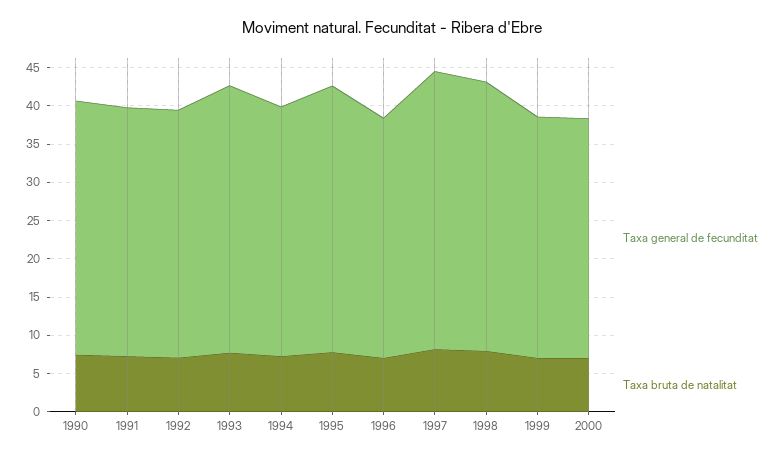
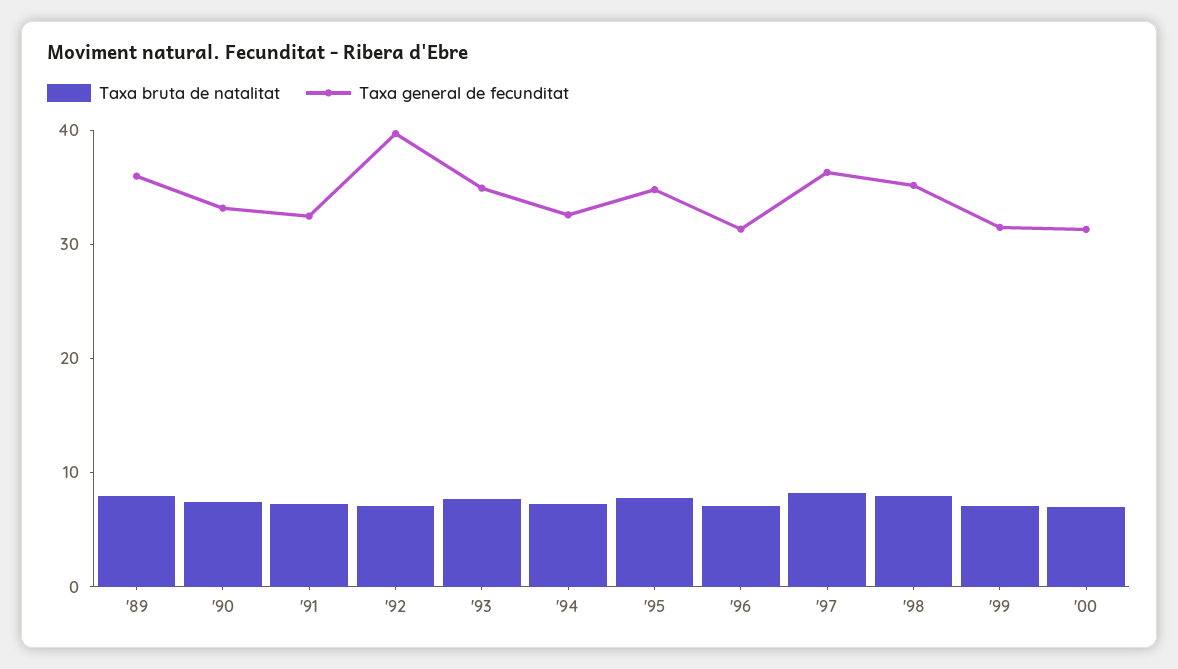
  {
    "Taxa general de fecunditat": {
      "1990": 34,
      "1991": 32,
-     "1992": 32.5,
+     "1992": 40,
      "1993": 34,
      "1994": 32,
      "1995": 34,
      "1996": 32,
      "1997": 36,
      "1998": 36,
      "1999": 32,
-     "2000": 32
+     "2000": 32,
+     "'89": 36
    },
    "Taxa bruta de natalitat": {
      "1990": 8,
      "1991": 8,
      "1992": 8,
      "1993": 8,
      "1994": 8,
      "1995": 8,
      "1996": 8,
      "1997": 8,
      "1998": 8,
      "1999": 8,
-     "2000": 8
+     "2000": 8,
+     "'89": 8
    }
  }

